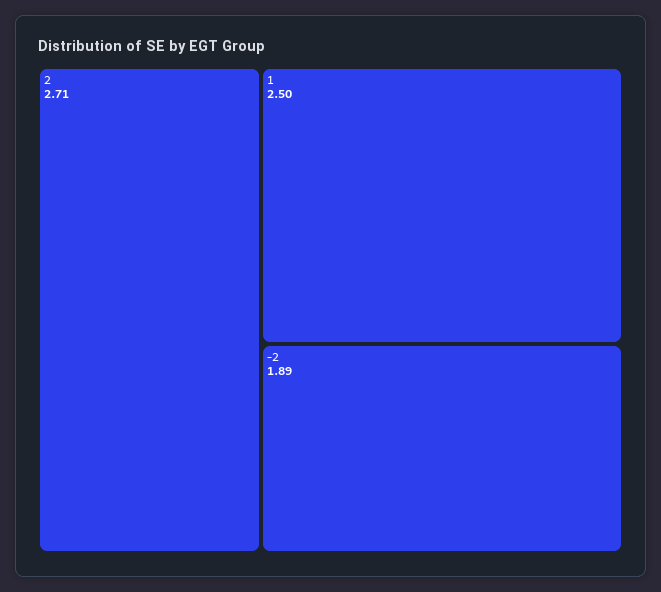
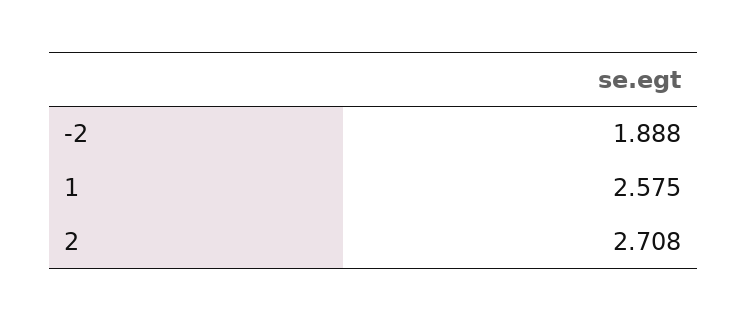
  {
    "2": 2.708,
-   "1": 2.5,
+   "1": 2.575,
    "-2": 1.888
  }

